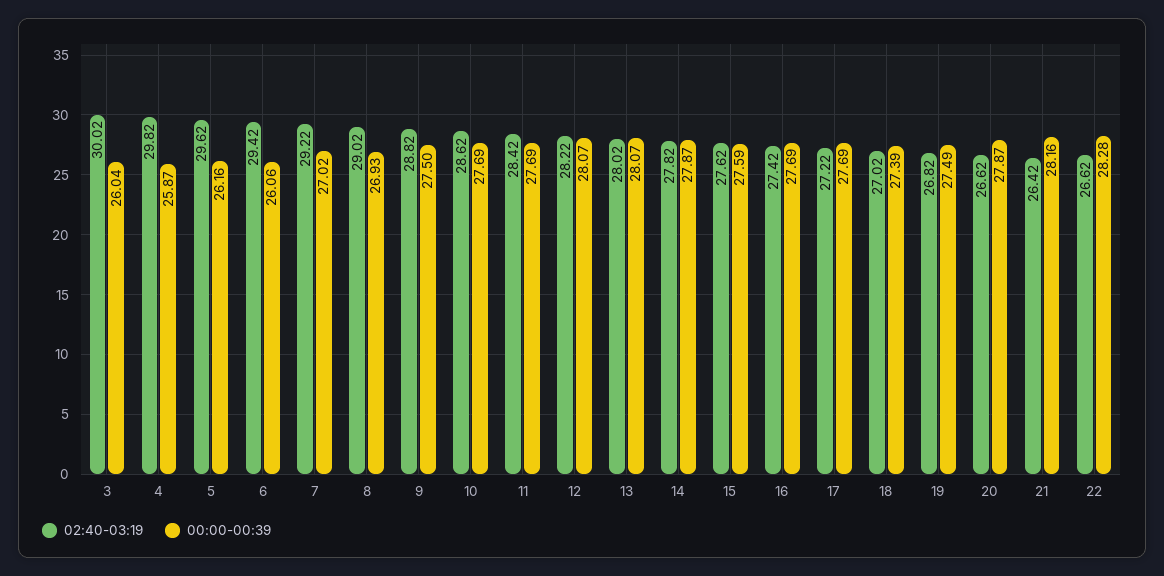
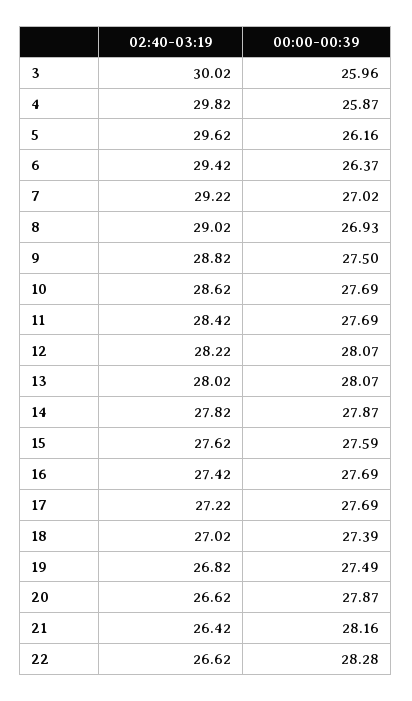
  {
    "02:40-03:19": {
      "3": 30.02,
      "4": 29.82,
      "5": 29.62,
      "6": 29.42,
      "7": 29.22,
      "8": 29.02,
      "9": 28.82,
      "10": 28.62,
      "11": 28.42,
      "12": 28.22,
      "13": 28.02,
      "14": 27.82,
      "15": 27.62,
      "16": 27.42,
      "17": 27.22,
      "18": 27.02,
      "19": 26.82,
      "20": 26.62,
      "21": 26.42,
      "22": 26.62
    },
    "00:00-00:39": {
-     "3": 26.04,
+     "3": 25.96,
      "4": 25.87,
      "5": 26.16,
-     "6": 26.06,
+     "6": 26.37,
      "7": 27.02,
      "8": 26.93,
      "9": 27.5,
      "10": 27.69,
      "11": 27.69,
      "12": 28.07,
      "13": 28.07,
      "14": 27.87,
      "15": 27.59,
      "16": 27.69,
      "17": 27.69,
      "18": 27.39,
      "19": 27.49,
      "20": 27.87,
      "21": 28.16,
      "22": 28.28
    }
  }

